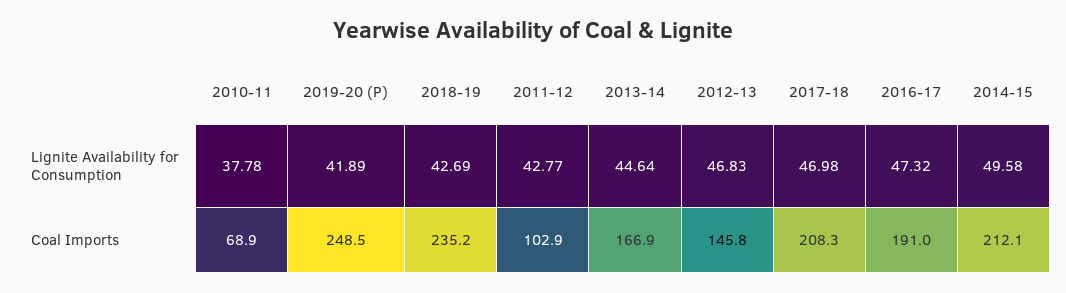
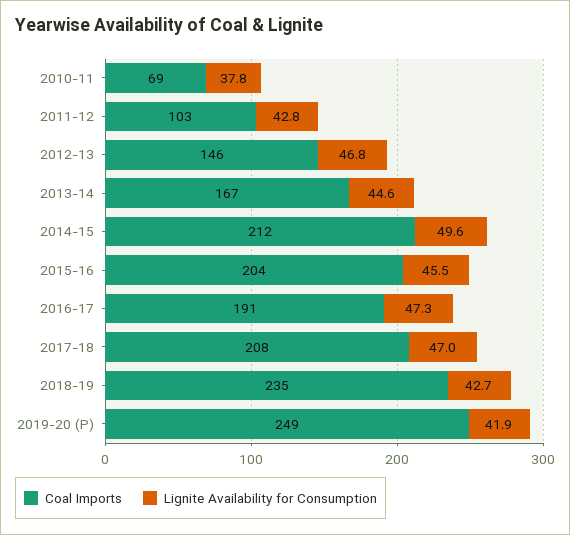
  {
    "Lignite Availability for Consumption": {
      "2010-11": 37.78,
      "2019-20 (P)": 41.89,
      "2018-19": 42.69,
      "2011-12": 42.77,
      "2013-14": 44.64,
      "2012-13": 46.83,
      "2017-18": 46.98,
      "2016-17": 47.32,
-     "2014-15": 49.58
+     "2014-15": 49.58,
+     "2015-16": 45.5
    },
    "Coal Imports": {
      "2010-11": 68.9,
      "2019-20 (P)": 248.5,
      "2018-19": 235.2,
      "2011-12": 102.9,
      "2013-14": 166.9,
      "2012-13": 145.8,
      "2017-18": 208.3,
      "2016-17": 191,
-     "2014-15": 212.1
+     "2014-15": 212.1,
+     "2015-16": 204
    }
  }

